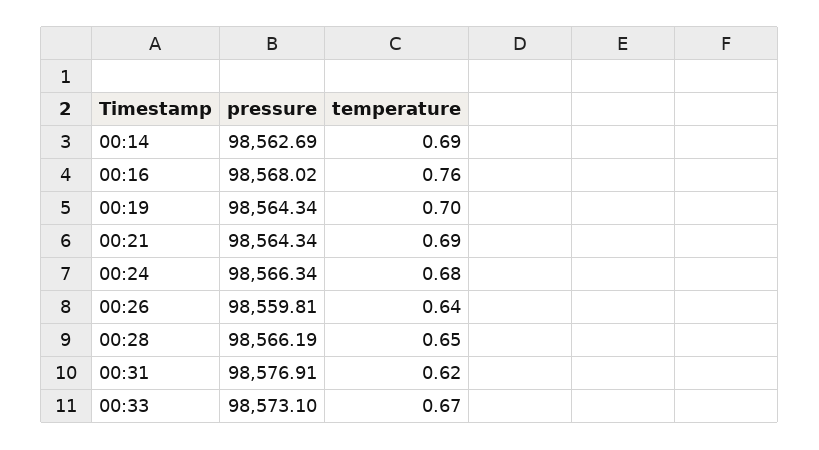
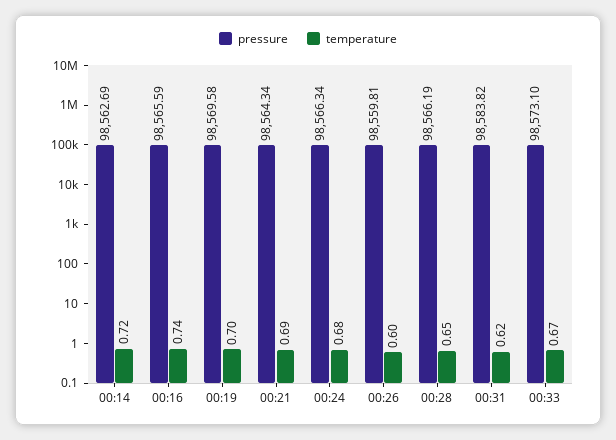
  {
    "pressure": {
      "00:14": 98562.69,
-     "00:16": 98568.02,
+     "00:16": 98565.59,
-     "00:19": 98564.34,
+     "00:19": 98569.58,
      "00:21": 98564.34,
      "00:24": 98566.34,
      "00:26": 98559.81,
      "00:28": 98566.19,
-     "00:31": 98576.91,
+     "00:31": 98583.82,
      "00:33": 98573.1
    },
    "temperature": {
-     "00:14": 0.69,
+     "00:14": 0.72,
-     "00:16": 0.76,
+     "00:16": 0.74,
      "00:19": 0.7,
      "00:21": 0.69,
      "00:24": 0.68,
-     "00:26": 0.64,
+     "00:26": 0.6,
      "00:28": 0.65,
      "00:31": 0.62,
      "00:33": 0.67
    }
  }

